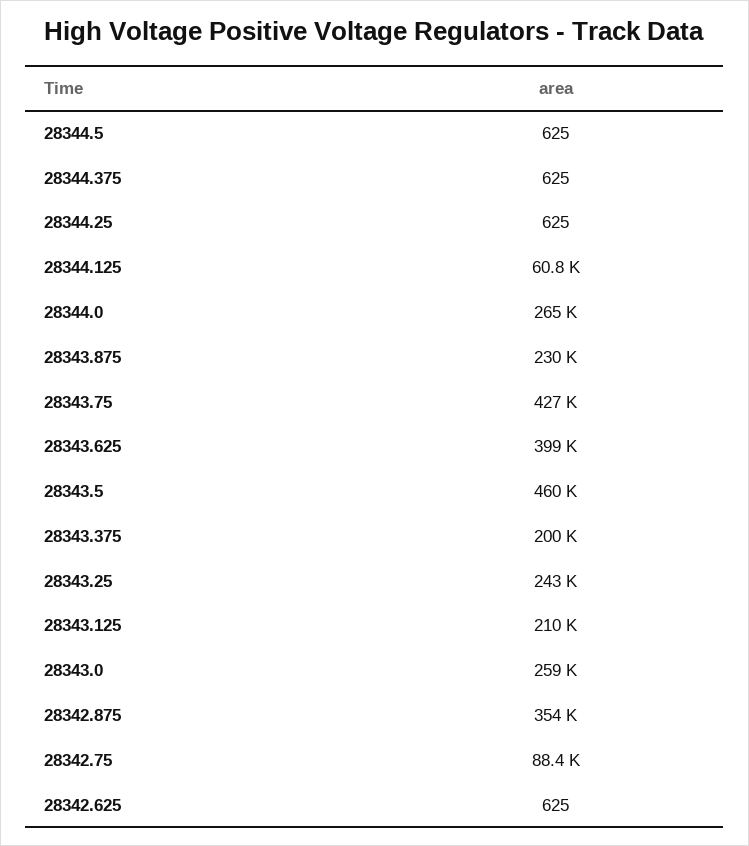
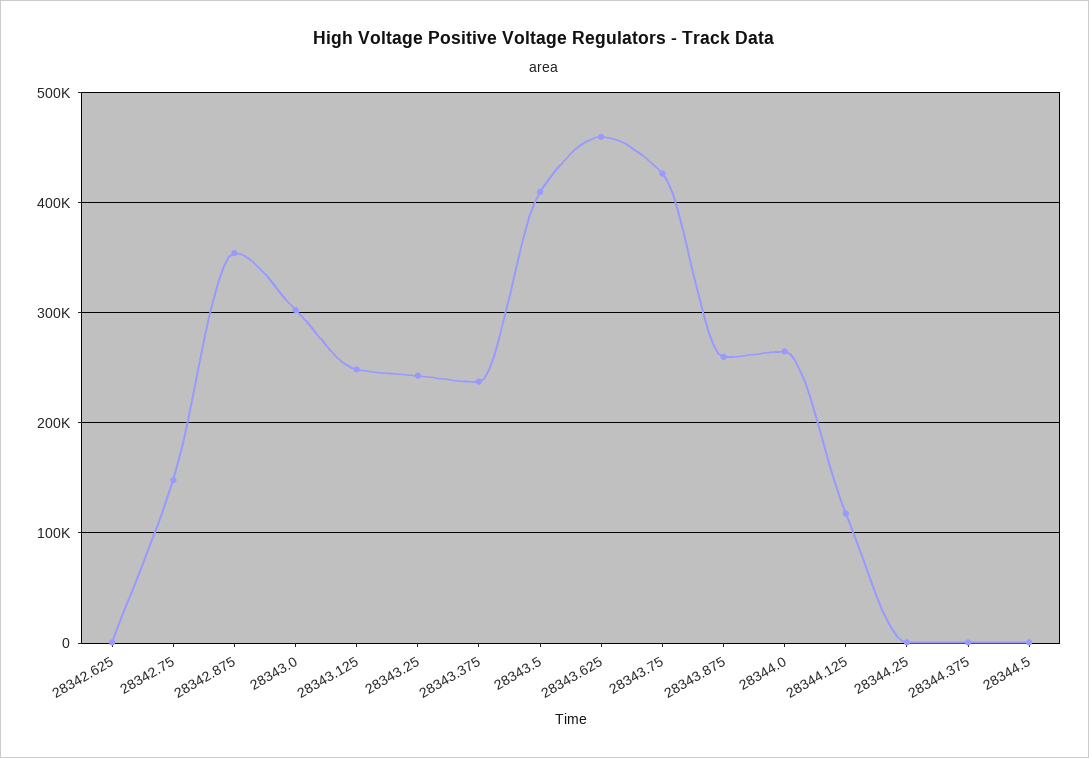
  {
    "28344.5": 625,
    "28344.375": 625,
    "28344.25": 625,
-   "28344.125": 60800,
+   "28344.125": 120000,
    "28344.0": 265000,
-   "28343.875": 230000,
+   "28343.875": 260000,
    "28343.75": 427000,
-   "28343.625": 399000,
+   "28343.625": 460000,
-   "28343.5": 460000,
+   "28343.5": 410000,
-   "28343.375": 200000,
+   "28343.375": 240000,
    "28343.25": 243000,
-   "28343.125": 210000,
+   "28343.125": 250000,
-   "28343.0": 259000,
+   "28343.0": 300000,
    "28342.875": 354000,
-   "28342.75": 88400,
+   "28342.75": 150000,
    "28342.625": 625
  }

